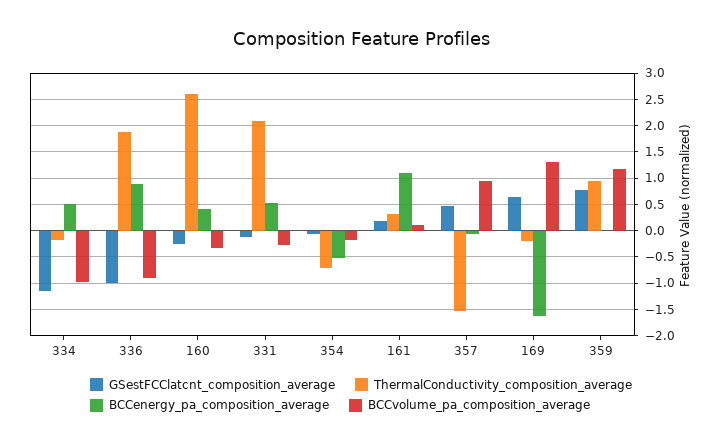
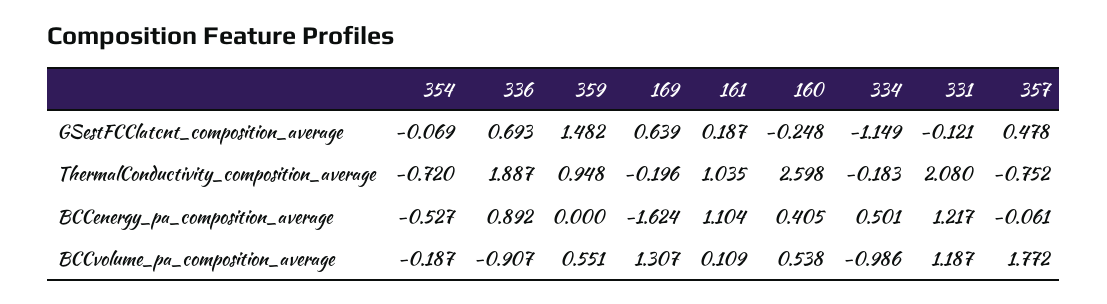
  {
    "GSestFCClatcnt_composition_average": {
      "334": -1.149,
-     "336": -1,
+     "336": 0.693,
      "160": -0.248,
      "331": -0.121,
      "354": -0.069,
      "161": 0.187,
      "357": 0.478,
      "169": 0.639,
-     "359": 0.75
+     "359": 1.482
    },
    "ThermalConductivity_composition_average": {
      "334": -0.183,
      "336": 1.887,
      "160": 2.598,
      "331": 2.08,
      "354": -0.72,
-     "161": 0.25,
+     "161": 1.035,
-     "357": -1.5,
+     "357": -0.752,
      "169": -0.196,
      "359": 0.948
    },
    "BCCenergy_pa_composition_average": {
      "334": 0.501,
      "336": 0.892,
      "160": 0.405,
-     "331": 0.5,
+     "331": 1.217,
      "354": -0.527,
      "161": 1.104,
      "357": -0.061,
      "169": -1.624,
      "359": 0
    },
    "BCCvolume_pa_composition_average": {
      "334": -0.986,
      "336": -0.907,
-     "160": -0.25,
+     "160": 0.538,
-     "331": -0.25,
+     "331": 1.187,
      "354": -0.187,
      "161": 0.109,
-     "357": 1,
+     "357": 1.772,
      "169": 1.307,
-     "359": 1.25
+     "359": 0.551
    }
  }

